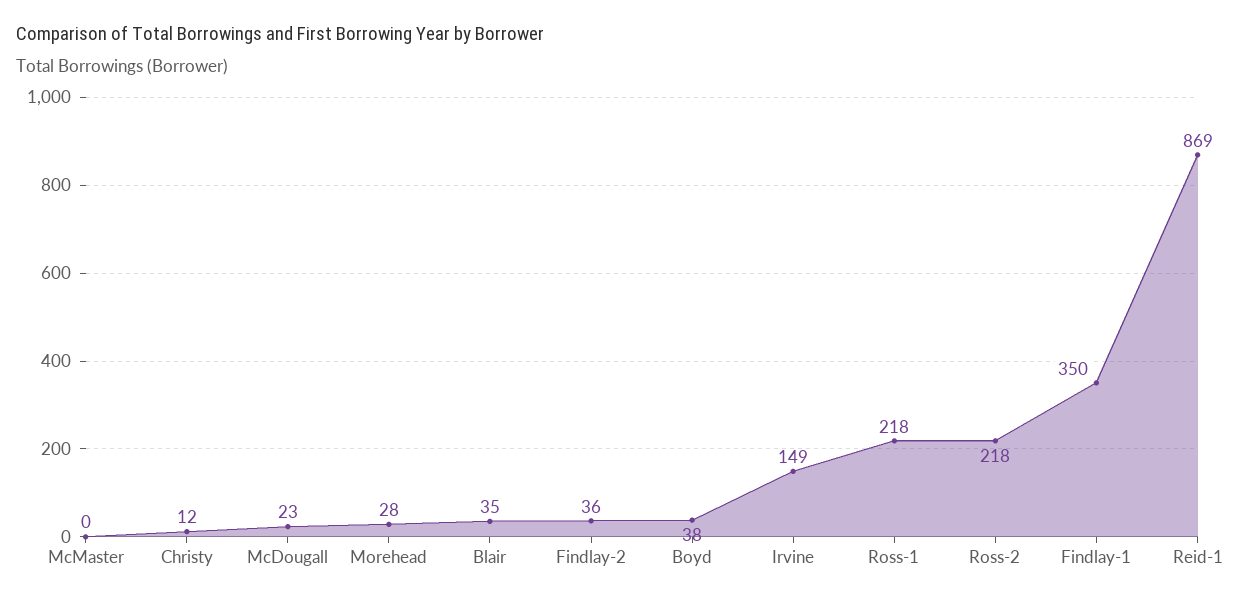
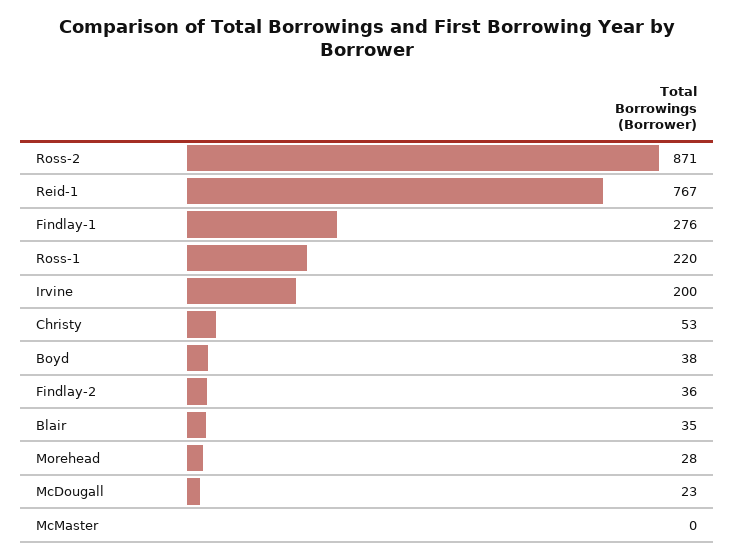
  {
    "McMaster": 0,
-   "Christy": 12,
+   "Christy": 53,
    "McDougall": 23,
    "Morehead": 28,
    "Blair": 35,
    "Findlay-2": 36,
    "Boyd": 38,
-   "Irvine": 149,
+   "Irvine": 200,
-   "Ross-1": 218,
+   "Ross-1": 220,
-   "Ross-2": 218,
+   "Ross-2": 871,
-   "Findlay-1": 350,
+   "Findlay-1": 276,
-   "Reid-1": 869
+   "Reid-1": 767
  }

